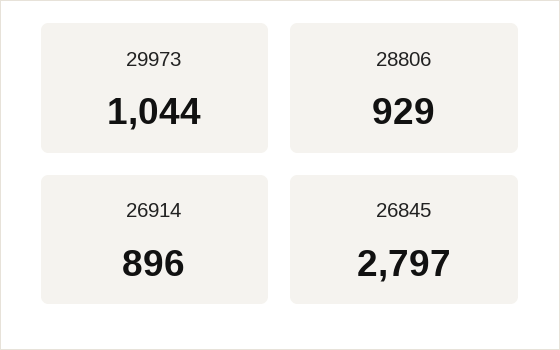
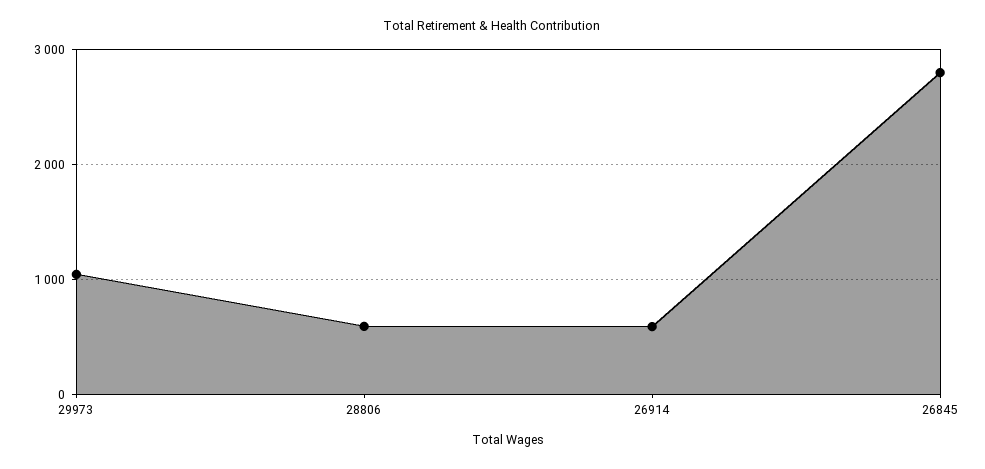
  {
    "29973": 1044,
-   "28806": 929,
+   "28806": 600,
-   "26914": 896,
+   "26914": 600,
    "26845": 2797
  }

